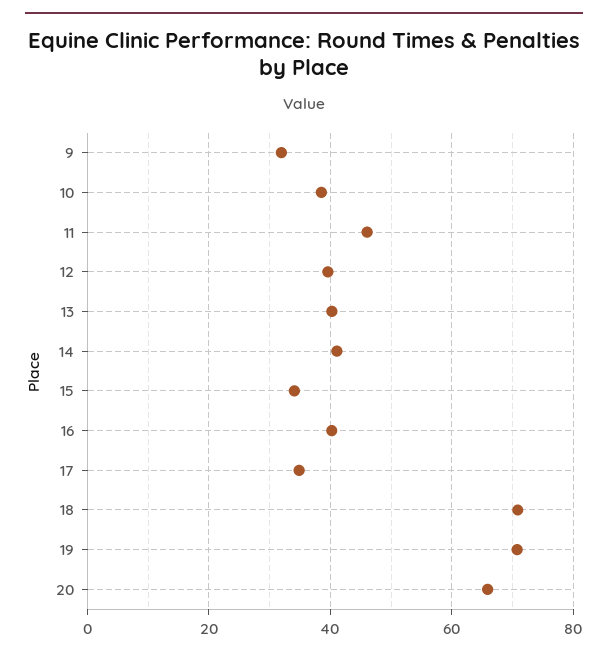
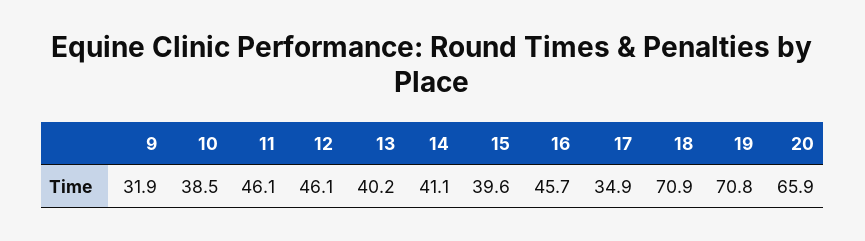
  {
    "9": 31.9,
    "10": 38.5,
    "11": 46.1,
-   "12": 40,
+   "12": 46.1,
    "13": 40.2,
    "14": 41.1,
-   "15": 34,
+   "15": 39.6,
-   "16": 40,
+   "16": 45.7,
    "17": 34.9,
    "18": 70.9,
    "19": 70.8,
    "20": 65.9
  }

